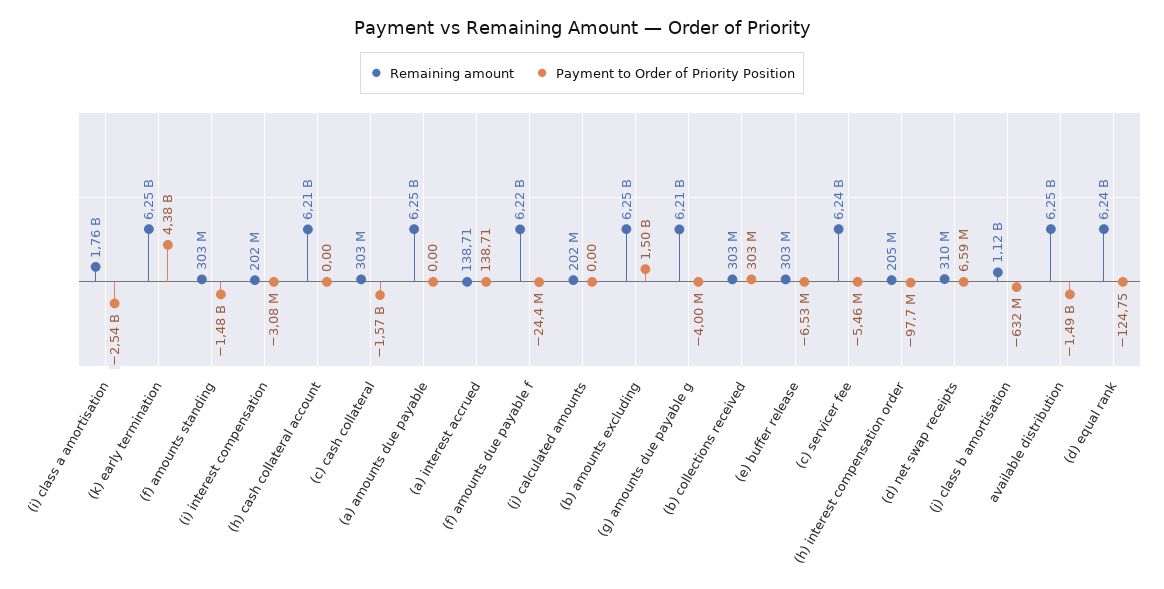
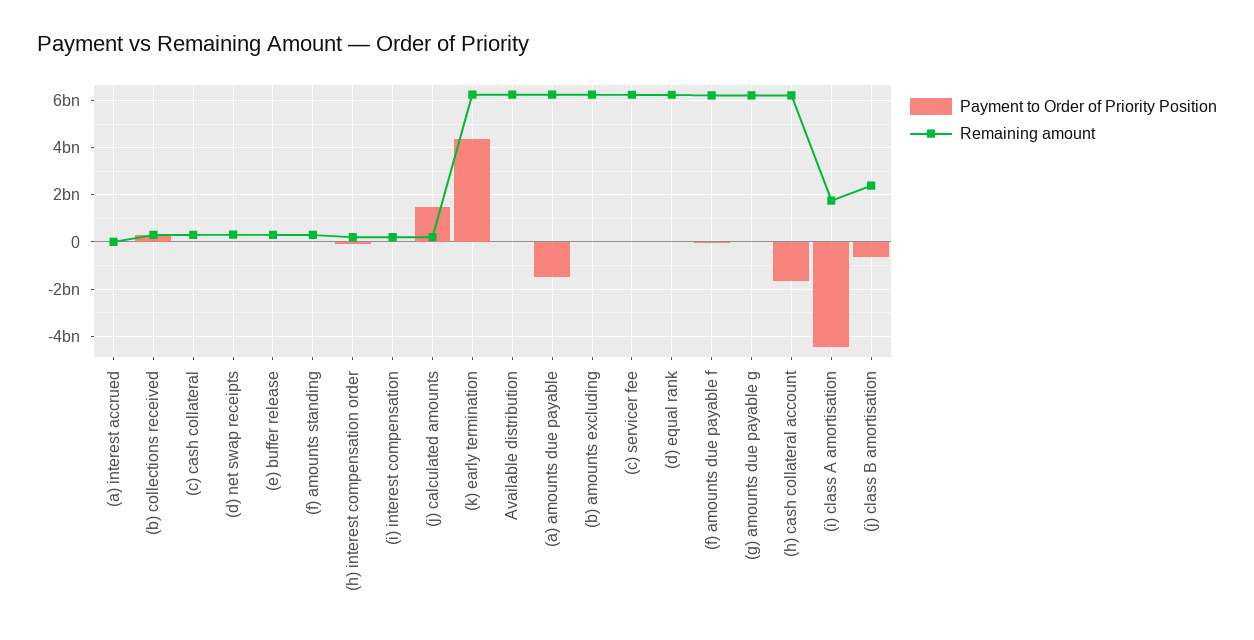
  {
    "Remaining amount": {
      "(i) class a amortisation": 1760000000,
      "(k) early termination": 6250000000,
      "(f) amounts standing": 303000000,
      "(i) interest compensation": 202000000,
      "(h) cash collateral account": 6210000000,
      "(c) cash collateral": 303000000,
      "(a) amounts due payable": 6250000000,
      "(a) interest accrued": 138.71,
      "(f) amounts due payable f": 6220000000,
      "(j) calculated amounts": 202000000,
      "(b) amounts excluding": 6250000000,
      "(g) amounts due payable g": 6210000000,
      "(b) collections received": 303000000,
      "(e) buffer release": 303000000,
      "(c) servicer fee": 6240000000,
      "(h) interest compensation order": 205000000,
      "(d) net swap receipts": 310000000,
-     "(j) class b amortisation": 1120000000,
+     "(j) class b amortisation": 2500000000,
      "available distribution": 6250000000,
      "(d) equal rank": 6240000000
    },
    "Payment to Order of Priority Position": {
-     "(i) class a amortisation": -2540000000,
+     "(i) class a amortisation": -4500000000,
      "(k) early termination": 4380000000,
-     "(f) amounts standing": -1480000000,
+     "(f) amounts standing": 0,
      "(i) interest compensation": -3080000,
-     "(h) cash collateral account": 0,
+     "(h) cash collateral account": -1500000000,
-     "(c) cash collateral": -1570000000,
+     "(c) cash collateral": 0,
-     "(a) amounts due payable": 0,
+     "(a) amounts due payable": -1500000000,
      "(a) interest accrued": 138.71,
      "(f) amounts due payable f": -24400000,
-     "(j) calculated amounts": 0,
+     "(j) calculated amounts": 1500000000,
-     "(b) amounts excluding": 1500000000,
+     "(b) amounts excluding": 0,
      "(g) amounts due payable g": -4000000,
      "(b) collections received": 303000000,
      "(e) buffer release": -6530000,
      "(c) servicer fee": -5460000,
      "(h) interest compensation order": -97700000,
      "(d) net swap receipts": 6590000,
      "(j) class b amortisation": -632000000,
-     "available distribution": -1490000000,
+     "available distribution": 0,
      "(d) equal rank": -124.75
    }
  }

